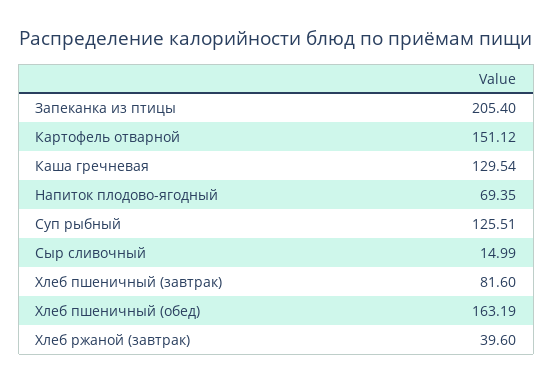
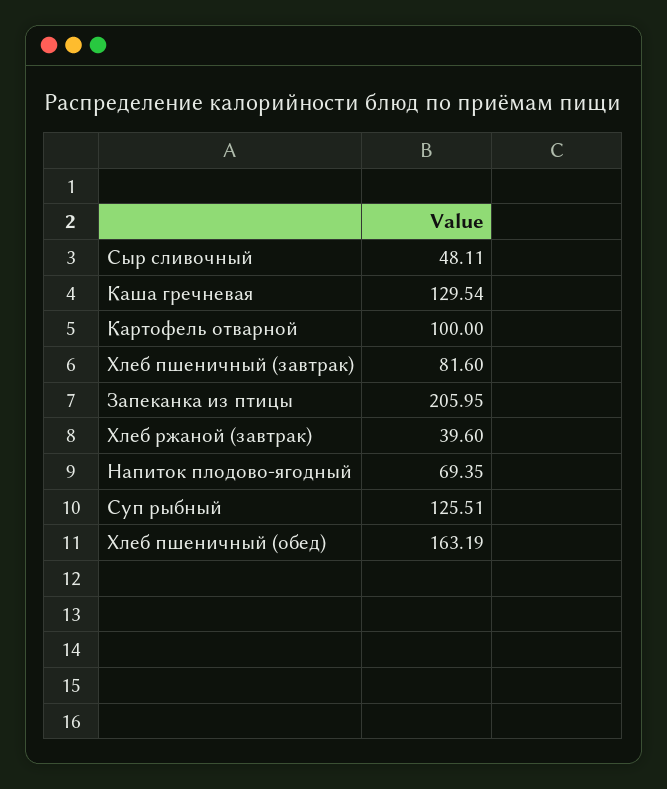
  {
-   "Запеканка из птицы": 205.4,
+   "Запеканка из птицы": 205.95,
-   "Картофель отварной": 151.12,
+   "Картофель отварной": 100,
    "Каша гречневая": 129.54,
    "Напиток плодово-ягодный": 69.35,
    "Суп рыбный": 125.51,
-   "Сыр сливочный": 14.99,
+   "Сыр сливочный": 48.11,
    "Хлеб пшеничный (завтрак)": 81.6,
    "Хлеб пшеничный (обед)": 163.19,
    "Хлеб ржаной (завтрак)": 39.6
  }

